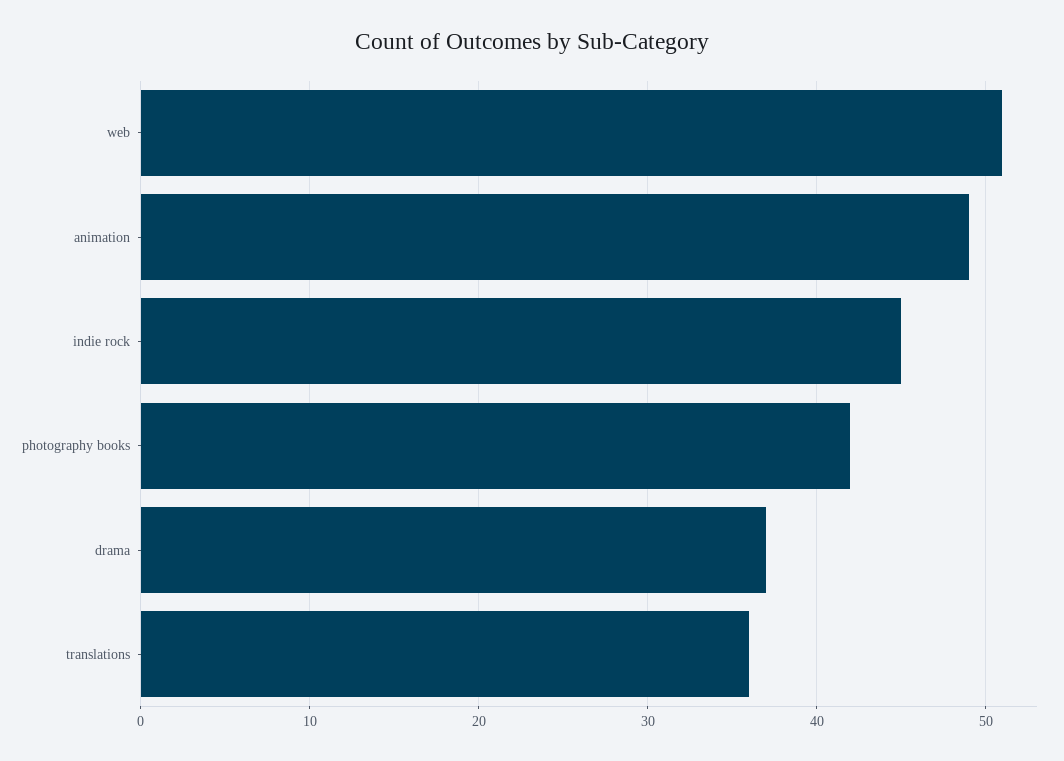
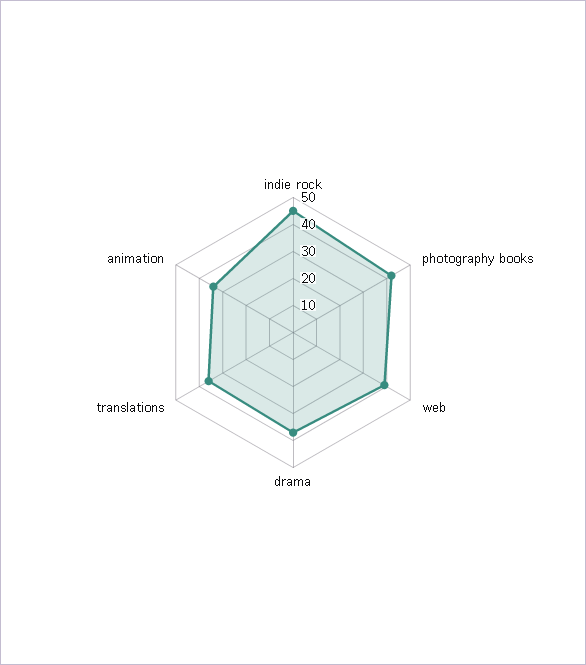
  {
-   "web": 51,
+   "web": 40,
-   "animation": 49,
+   "animation": 35,
    "indie rock": 45,
    "photography books": 42,
    "drama": 37,
    "translations": 36
  }

